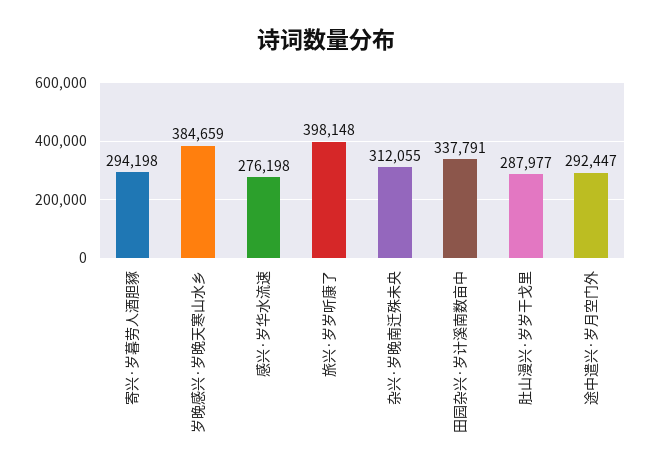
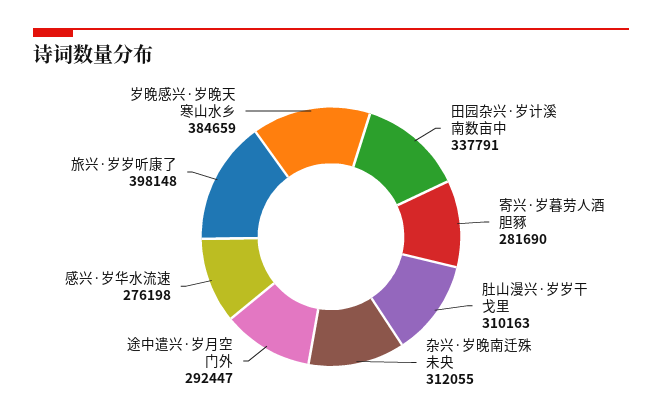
  {
-   "寄兴·岁暮劳人酒胆豩": 294198,
+   "寄兴·岁暮劳人酒胆豩": 281690,
    "岁晚感兴·岁晚天寒山水乡": 384659,
    "感兴·岁华水流速": 276198,
    "旅兴·岁岁听康了": 398148,
    "杂兴·岁晚南迁殊未央": 312055,
    "田园杂兴·岁计溪南数亩中": 337791,
-   "肚山漫兴·岁岁干戈里": 287977,
+   "肚山漫兴·岁岁干戈里": 310163,
    "途中遣兴·岁月空门外": 292447
  }

